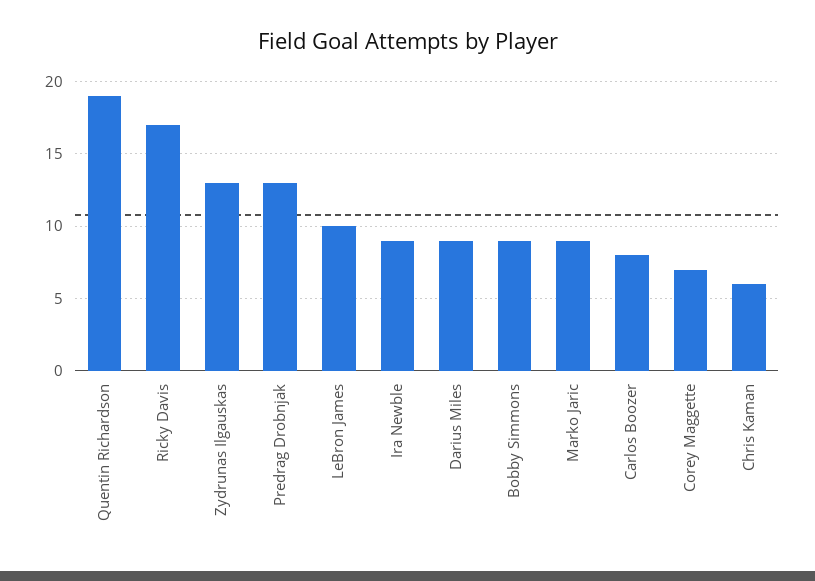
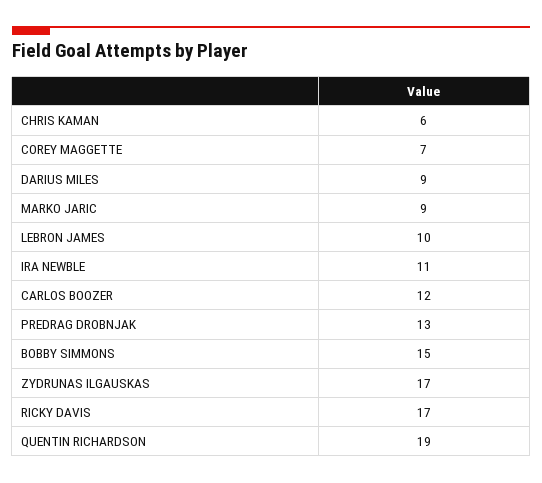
  {
    "Quentin Richardson": 19,
    "Ricky Davis": 17,
-   "Zydrunas Ilgauskas": 13,
+   "Zydrunas Ilgauskas": 17,
    "Predrag Drobnjak": 13,
    "LeBron James": 10,
-   "Ira Newble": 9,
+   "Ira Newble": 11,
    "Darius Miles": 9,
-   "Bobby Simmons": 9,
+   "Bobby Simmons": 15,
    "Marko Jaric": 9,
-   "Carlos Boozer": 8,
+   "Carlos Boozer": 12,
    "Corey Maggette": 7,
    "Chris Kaman": 6
  }

